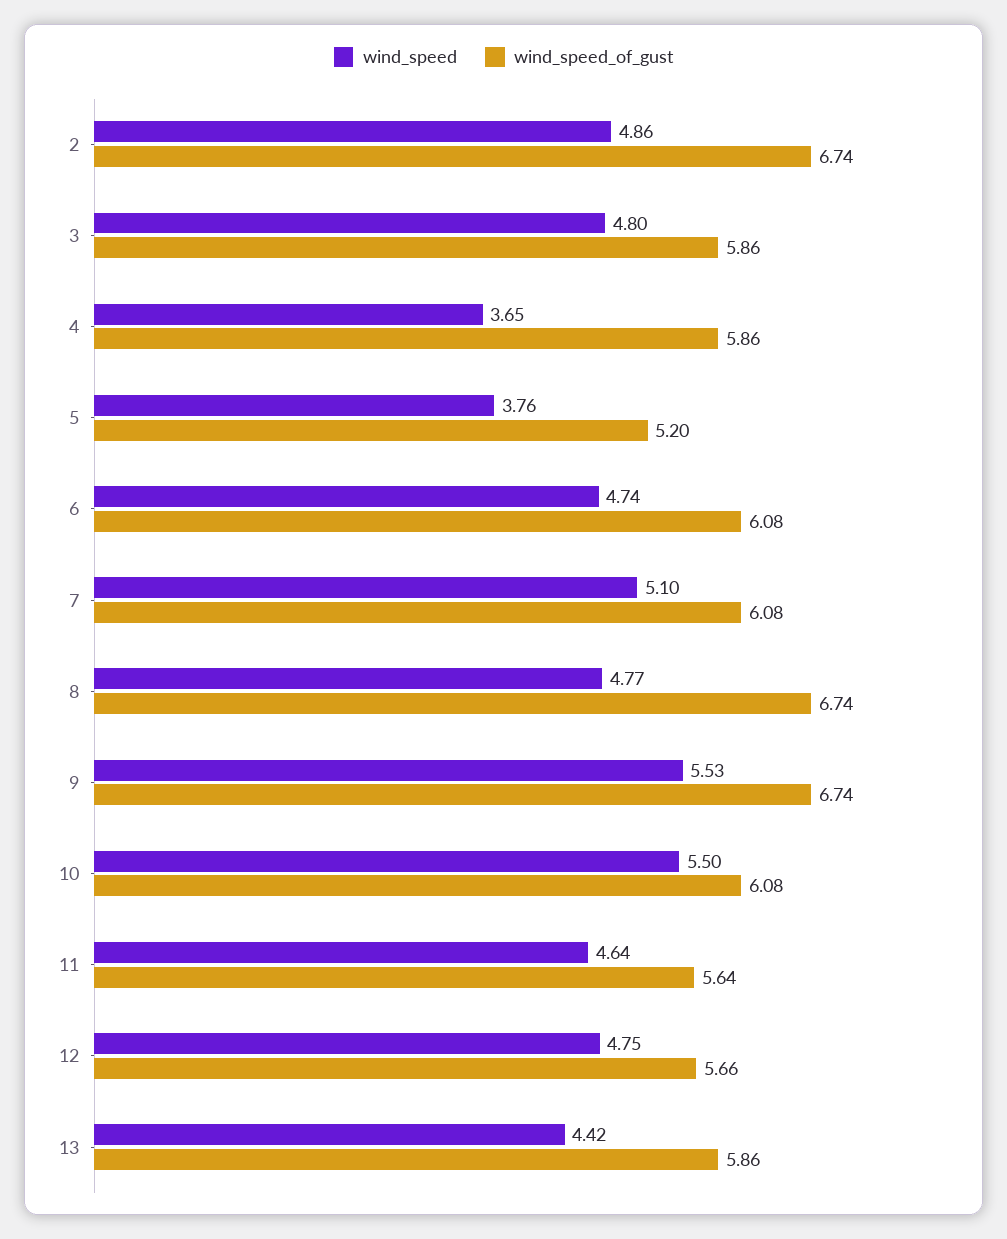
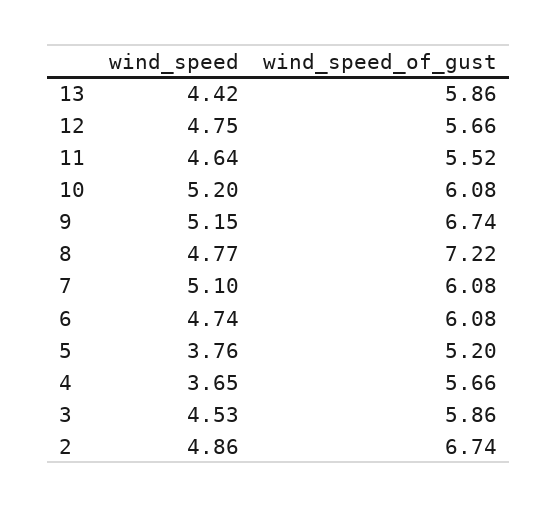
  {
    "wind_speed": {
      "2": 4.86,
-     "3": 4.8,
+     "3": 4.53,
      "4": 3.65,
      "5": 3.76,
      "6": 4.74,
      "7": 5.1,
      "8": 4.77,
-     "9": 5.53,
+     "9": 5.15,
-     "10": 5.5,
+     "10": 5.2,
      "11": 4.64,
      "12": 4.75,
      "13": 4.42
    },
    "wind_speed_of_gust": {
      "2": 6.74,
      "3": 5.86,
-     "4": 5.86,
+     "4": 5.66,
      "5": 5.2,
      "6": 6.08,
      "7": 6.08,
-     "8": 6.74,
+     "8": 7.22,
      "9": 6.74,
      "10": 6.08,
-     "11": 5.64,
+     "11": 5.52,
      "12": 5.66,
      "13": 5.86
    }
  }

